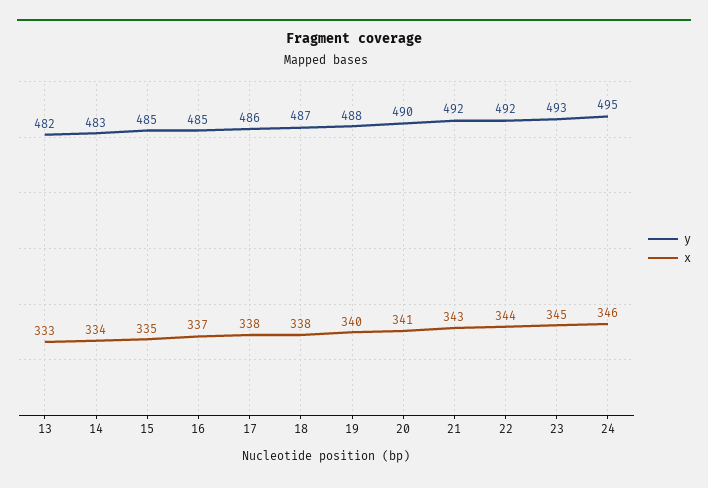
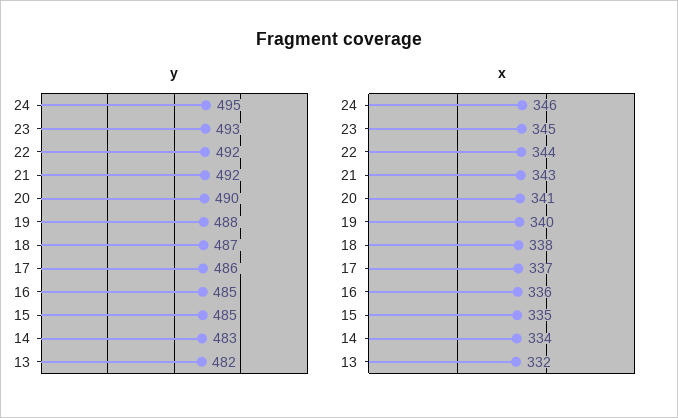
  {
    "y": {
      "13": 482,
      "14": 483,
      "15": 485,
      "16": 485,
      "17": 486,
      "18": 487,
      "19": 488,
      "20": 490,
      "21": 492,
      "22": 492,
      "23": 493,
      "24": 495
    },
    "x": {
-     "13": 333,
+     "13": 332,
      "14": 334,
      "15": 335,
-     "16": 337,
+     "16": 336,
-     "17": 338,
+     "17": 337,
      "18": 338,
      "19": 340,
      "20": 341,
      "21": 343,
      "22": 344,
      "23": 345,
      "24": 346
    }
  }

